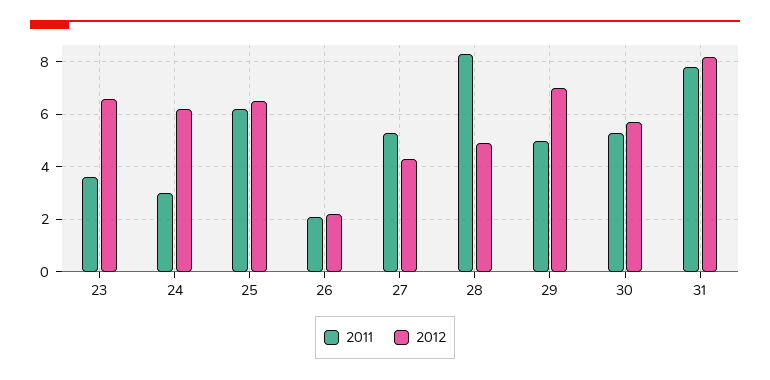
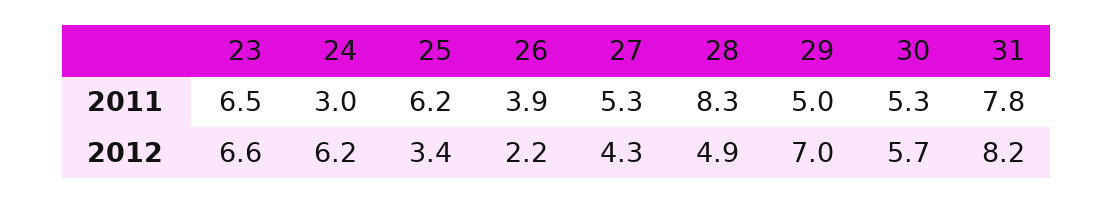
  {
    "2011": {
-     "23": 3.5,
+     "23": 6.5,
      "24": 3,
      "25": 6.2,
-     "26": 2,
+     "26": 3.9,
      "27": 5.3,
      "28": 8.3,
      "29": 5,
      "30": 5.3,
      "31": 7.8
    },
    "2012": {
      "23": 6.6,
      "24": 6.2,
-     "25": 6.5,
+     "25": 3.4,
      "26": 2.2,
      "27": 4.3,
      "28": 4.9,
      "29": 7,
      "30": 5.7,
      "31": 8.2
    }
  }

